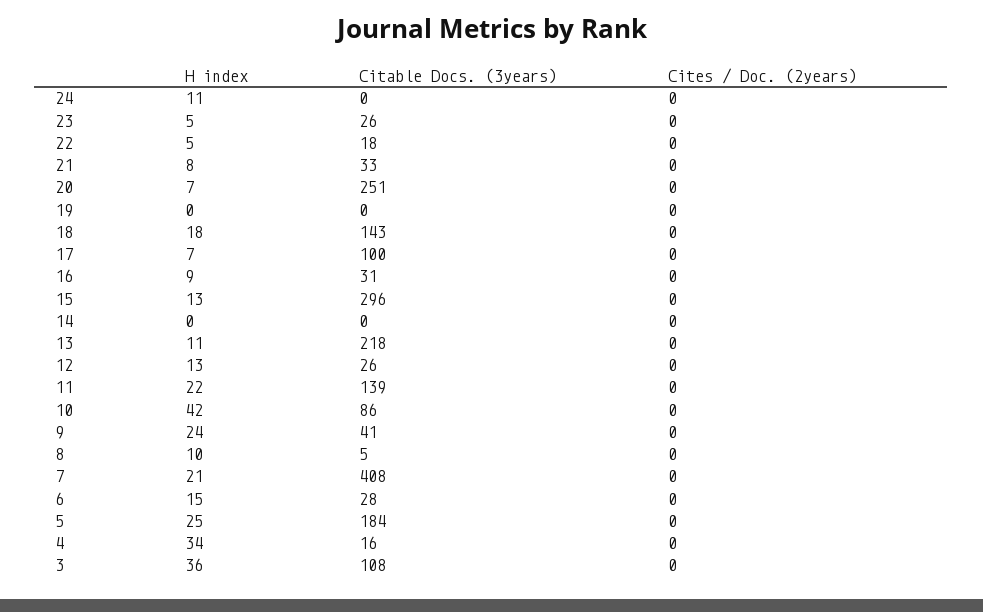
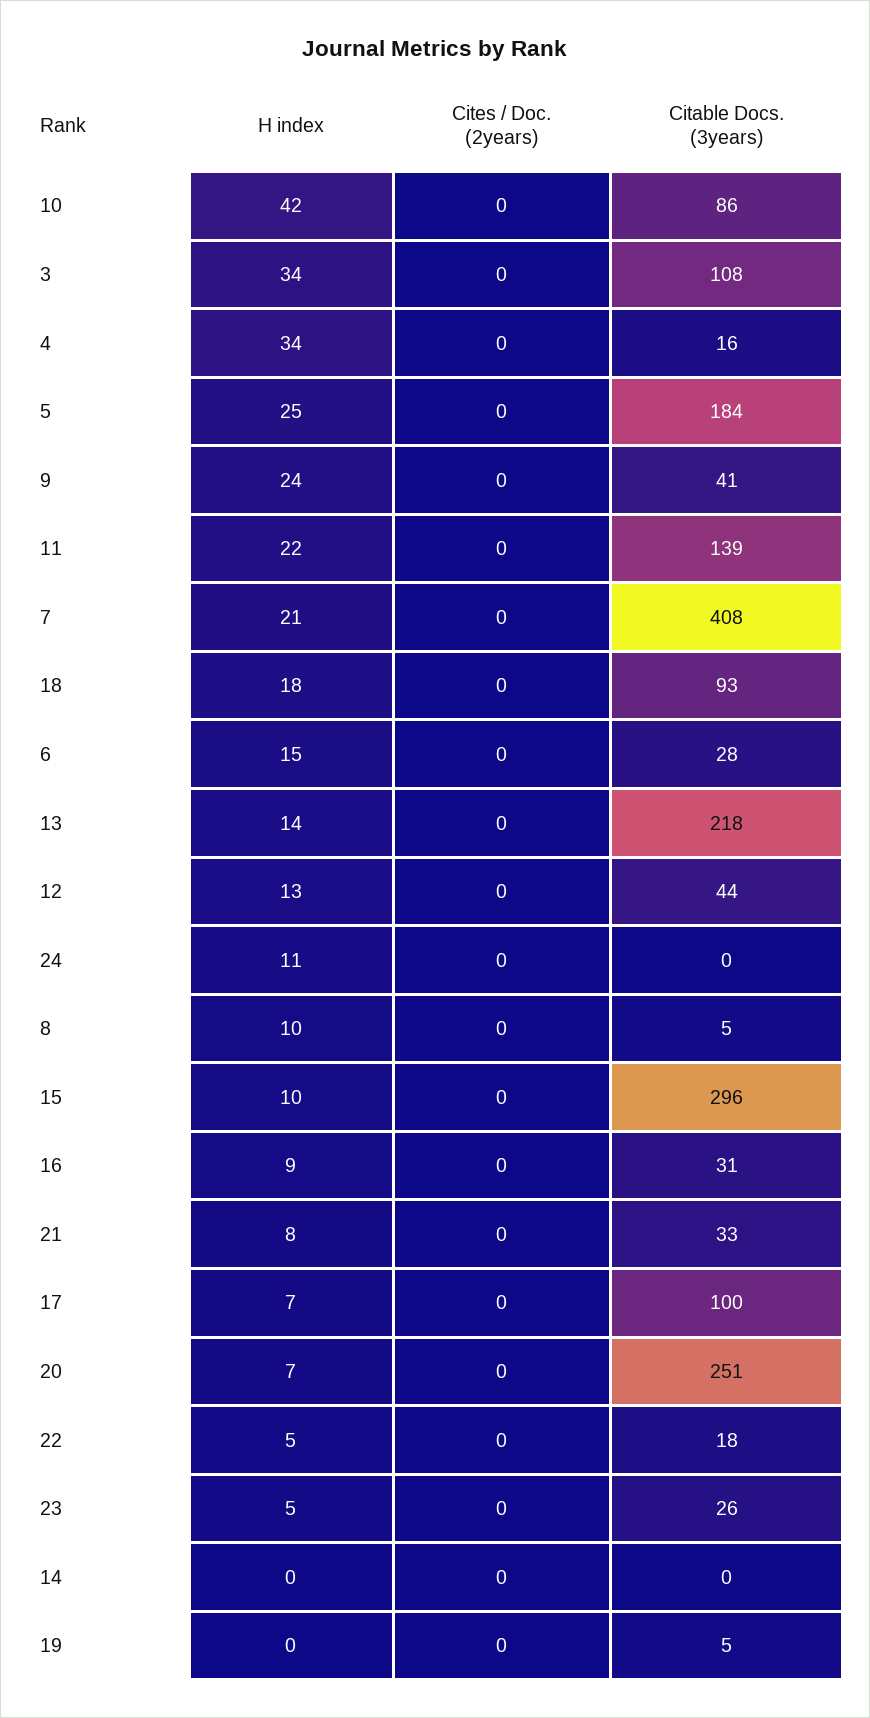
  {
    "H index": {
      "24": 11,
      "23": 5,
      "22": 5,
      "21": 8,
      "20": 7,
      "19": 0,
      "18": 18,
      "17": 7,
      "16": 9,
-     "15": 13,
+     "15": 10,
      "14": 0,
-     "13": 11,
+     "13": 14,
      "12": 13,
      "11": 22,
      "10": 42,
      "9": 24,
      "8": 10,
      "7": 21,
      "6": 15,
      "5": 25,
      "4": 34,
-     "3": 36
+     "3": 34
    },
    "Citable Docs. (3years)": {
      "24": 0,
      "23": 26,
      "22": 18,
      "21": 33,
      "20": 251,
-     "19": 0,
+     "19": 5,
-     "18": 143,
+     "18": 93,
      "17": 100,
      "16": 31,
      "15": 296,
      "14": 0,
      "13": 218,
-     "12": 26,
+     "12": 44,
      "11": 139,
      "10": 86,
      "9": 41,
      "8": 5,
      "7": 408,
      "6": 28,
      "5": 184,
      "4": 16,
      "3": 108
    },
    "Cites / Doc. (2years)": {
      "24": 0,
      "23": 0,
      "22": 0,
      "21": 0,
      "20": 0,
      "19": 0,
      "18": 0,
      "17": 0,
      "16": 0,
      "15": 0,
      "14": 0,
      "13": 0,
      "12": 0,
      "11": 0,
      "10": 0,
      "9": 0,
      "8": 0,
      "7": 0,
      "6": 0,
      "5": 0,
      "4": 0,
      "3": 0
    }
  }

